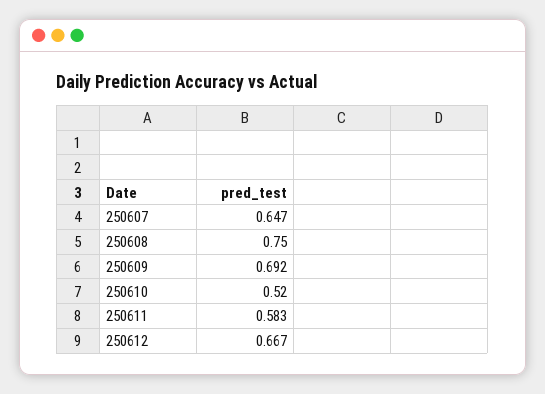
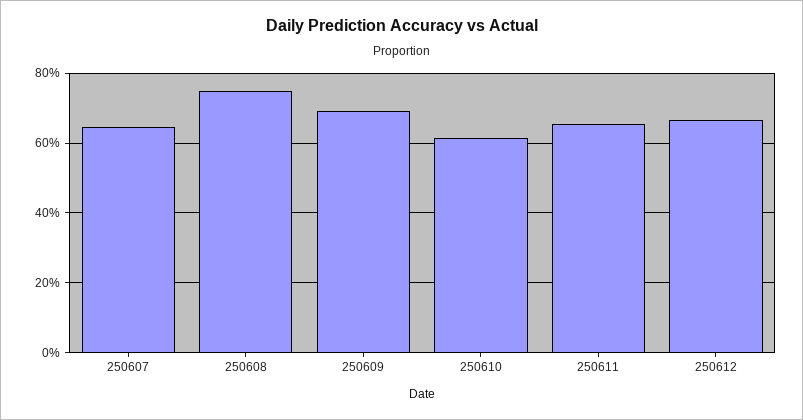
  {
    "250607": 0.647,
    "250608": 0.75,
    "250609": 0.692,
-   "250610": 0.52,
+   "250610": 0.62,
-   "250611": 0.583,
+   "250611": 0.66,
    "250612": 0.667
  }

